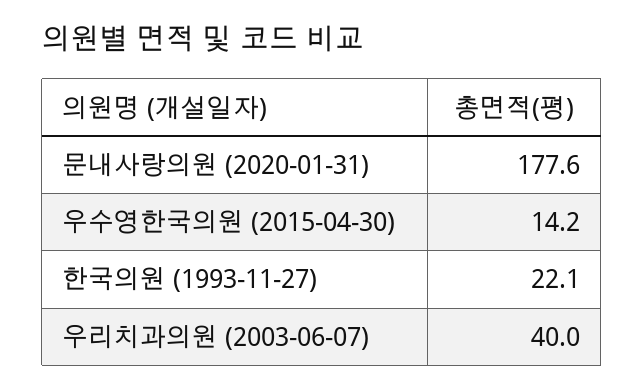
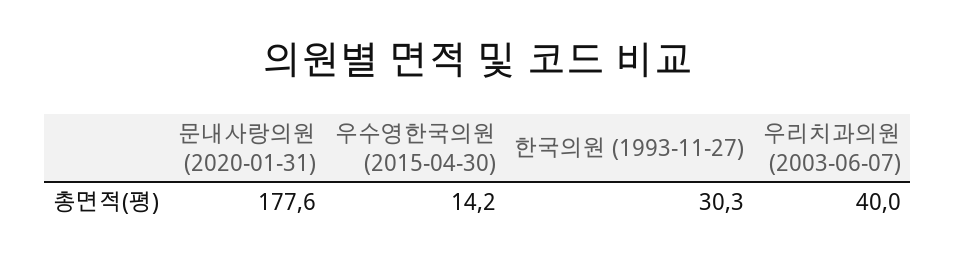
  {
    "문내사랑의원 (2020-01-31)": 177.6,
    "우수영한국의원 (2015-04-30)": 14.2,
-   "한국의원 (1993-11-27)": 22.1,
+   "한국의원 (1993-11-27)": 30.3,
    "우리치과의원 (2003-06-07)": 40
  }

